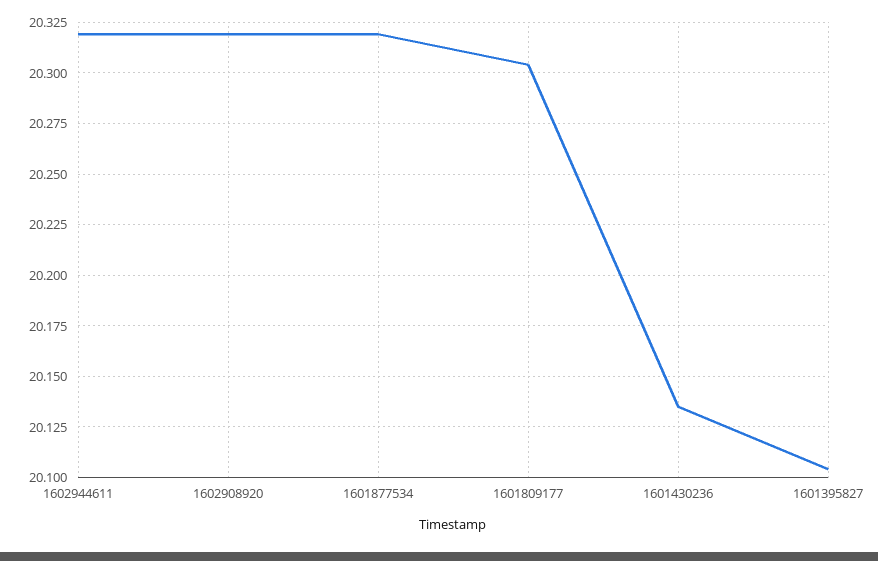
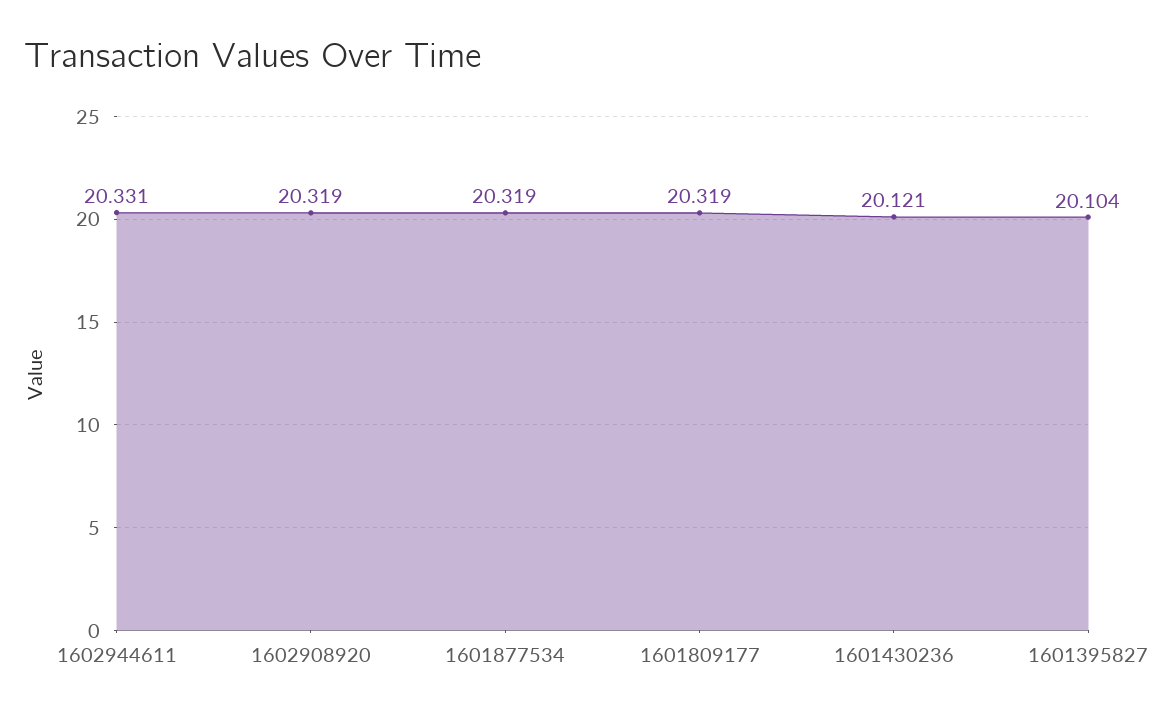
  {
-   "1602944611": 20.32,
+   "1602944611": 20.331,
    "1602908920": 20.319,
    "1601877534": 20.319,
-   "1601809177": 20.305,
+   "1601809177": 20.319,
-   "1601430236": 20.135,
+   "1601430236": 20.121,
    "1601395827": 20.104
  }

